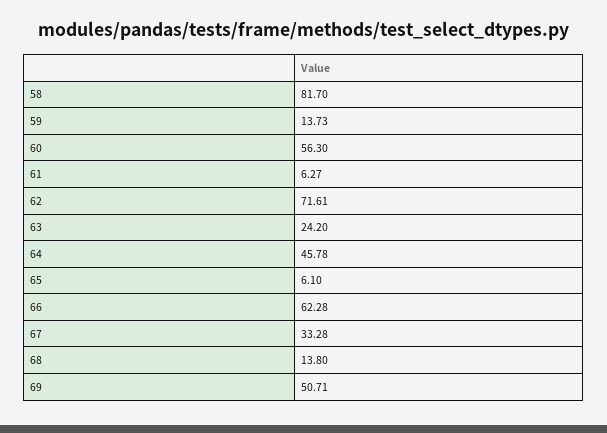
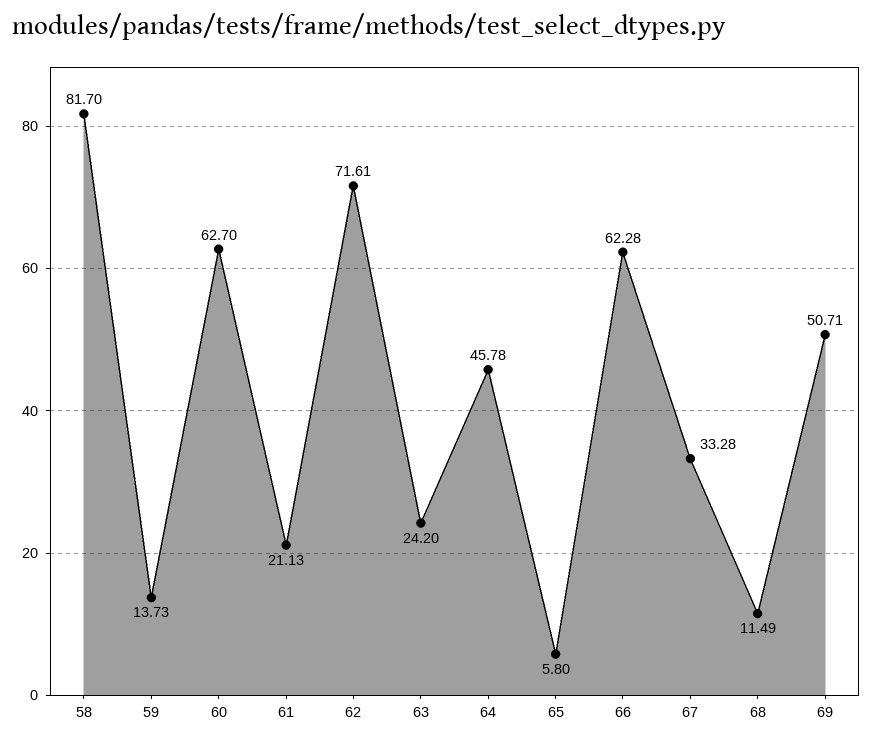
  {
    "58": 81.7,
    "59": 13.73,
-   "60": 56.3,
+   "60": 62.7,
-   "61": 6.27,
+   "61": 21.13,
    "62": 71.61,
    "63": 24.2,
    "64": 45.78,
-   "65": 6.1,
+   "65": 5.8,
    "66": 62.28,
    "67": 33.28,
-   "68": 13.8,
+   "68": 11.49,
    "69": 50.71
  }

